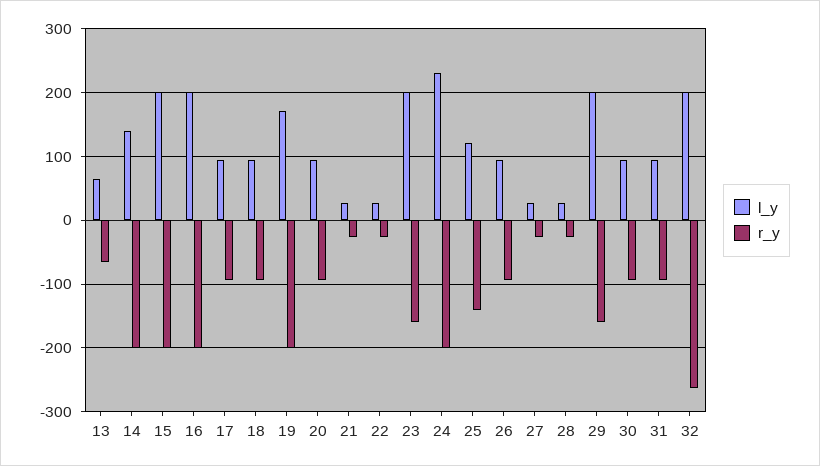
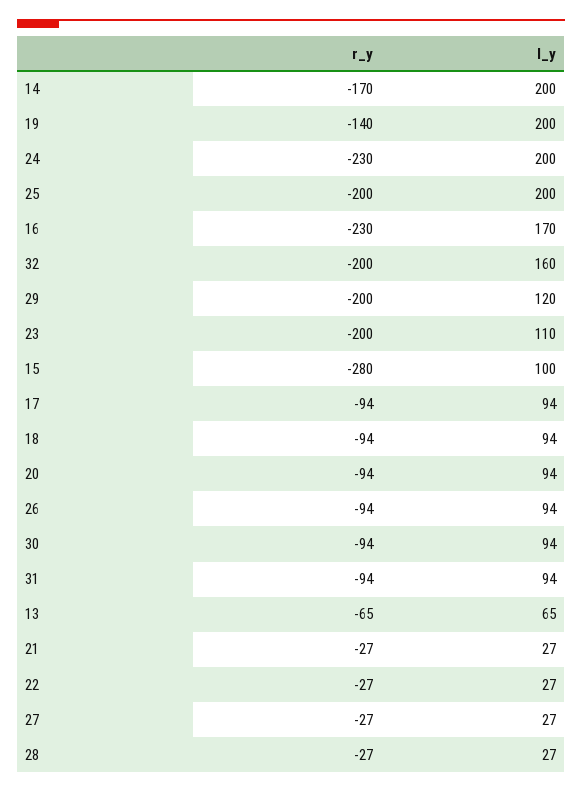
  {
    "l_y": {
      "13": 65,
-     "14": 140,
+     "14": 200,
-     "15": 200,
+     "15": 100,
-     "16": 200,
+     "16": 170,
      "17": 94,
      "18": 94,
-     "19": 170,
+     "19": 200,
      "20": 94,
      "21": 27,
      "22": 27,
-     "23": 200,
+     "23": 110,
-     "24": 230,
+     "24": 200,
-     "25": 120,
+     "25": 200,
      "26": 94,
      "27": 27,
      "28": 27,
-     "29": 200,
+     "29": 120,
      "30": 94,
      "31": 94,
-     "32": 200
+     "32": 160
    },
    "r_y": {
      "13": -65,
-     "14": -200,
+     "14": -170,
-     "15": -200,
+     "15": -280,
-     "16": -200,
+     "16": -230,
      "17": -94,
      "18": -94,
-     "19": -200,
+     "19": -140,
      "20": -94,
      "21": -27,
      "22": -27,
-     "23": -160,
+     "23": -200,
-     "24": -200,
+     "24": -230,
-     "25": -140,
+     "25": -200,
      "26": -94,
      "27": -27,
      "28": -27,
-     "29": -160,
+     "29": -200,
      "30": -94,
      "31": -94,
-     "32": -260
+     "32": -200
    }
  }

